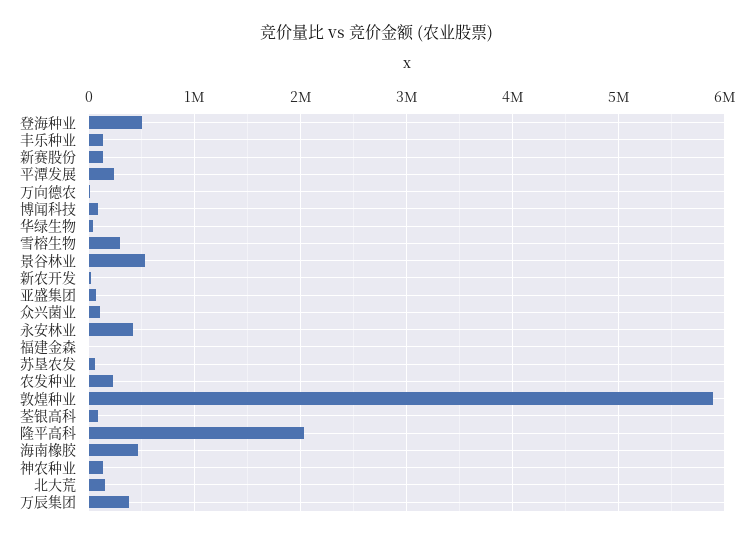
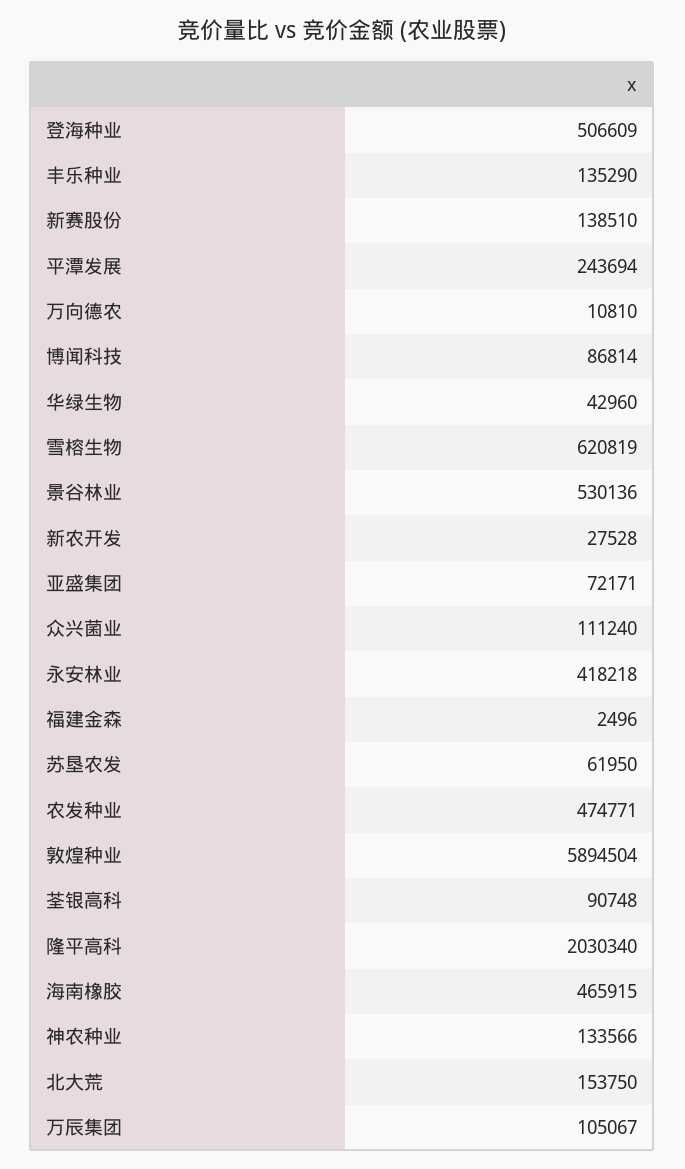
  {
    "登海种业": 506609,
    "丰乐种业": 135290,
    "新赛股份": 138510,
    "平潭发展": 243694,
    "万向德农": 10810,
    "博闻科技": 86814,
    "华绿生物": 42960,
-   "雪榕生物": 300000,
+   "雪榕生物": 620819,
    "景谷林业": 530136,
    "新农开发": 27528,
    "亚盛集团": 72171,
    "众兴菌业": 111240,
    "永安林业": 418218,
    "福建金森": 2496,
    "苏垦农发": 61950,
-   "农发种业": 200000,
+   "农发种业": 474771,
    "敦煌种业": 5894504,
    "荃银高科": 90748,
    "隆平高科": 2030340,
    "海南橡胶": 465915,
    "神农种业": 133566,
    "北大荒": 153750,
-   "万辰集团": 400000
+   "万辰集团": 105067
  }

